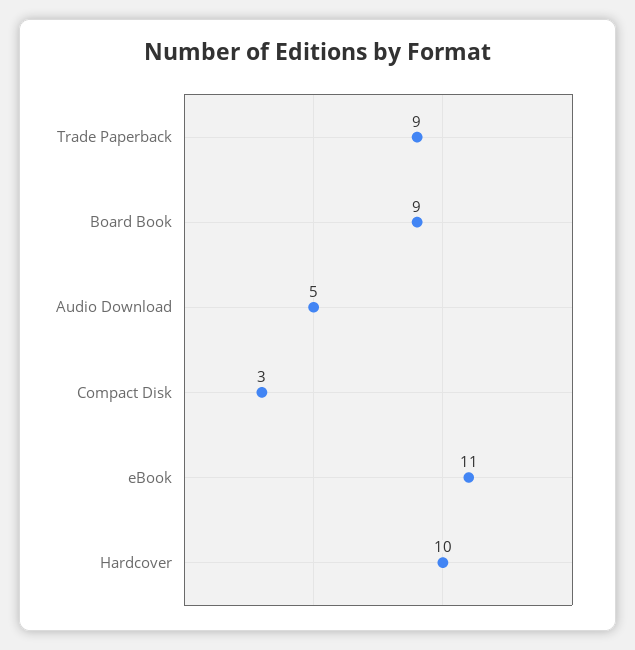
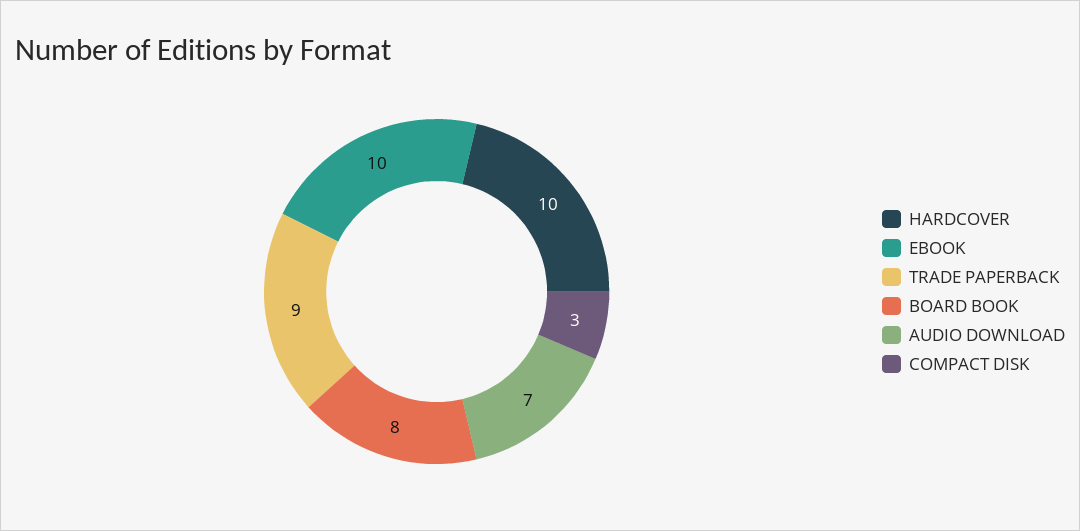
  {
    "Trade Paperback": 9,
-   "Board Book": 9,
+   "Board Book": 8,
-   "Audio Download": 5,
+   "Audio Download": 7,
    "Compact Disk": 3,
-   "eBook": 11,
+   "eBook": 10,
    "Hardcover": 10
  }

